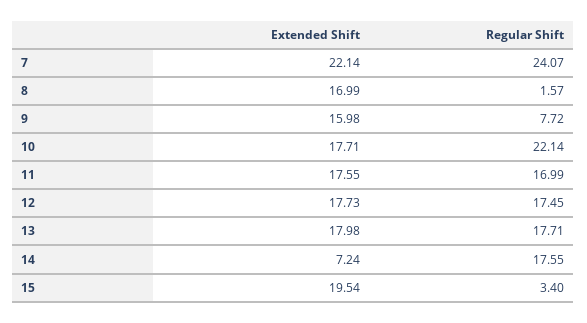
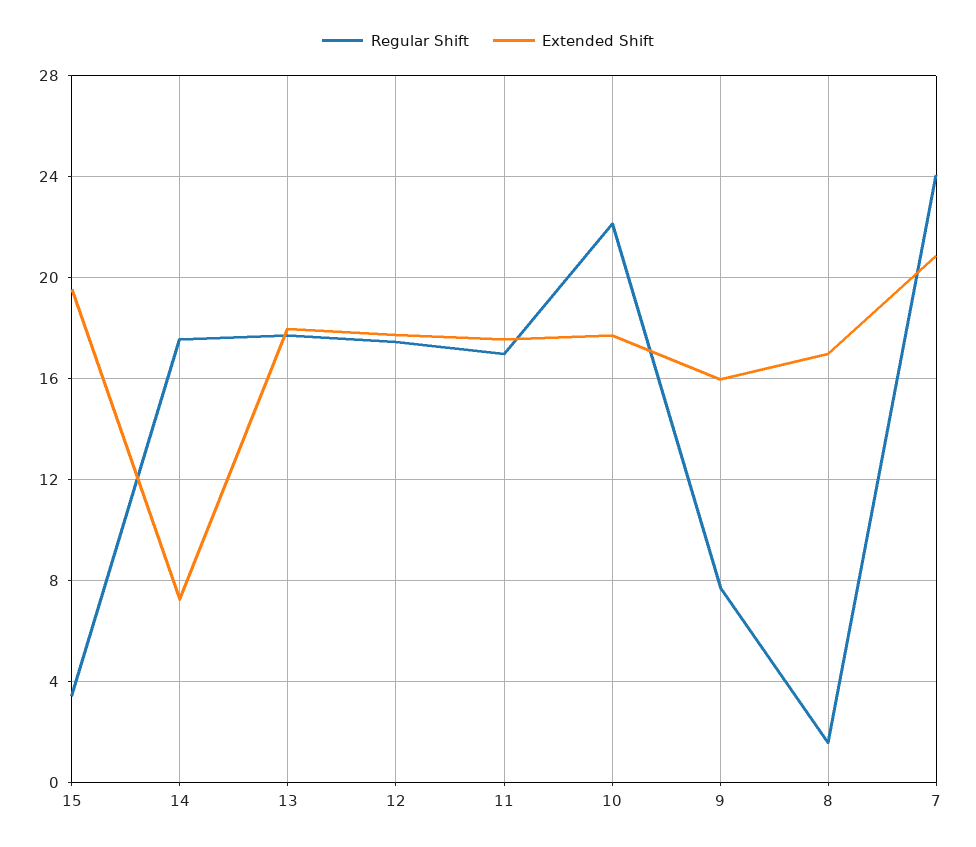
  {
    "Extended Shift": {
-     "7": 22.14,
+     "7": 21,
      "8": 16.99,
      "9": 15.98,
      "10": 17.71,
      "11": 17.55,
      "12": 17.73,
      "13": 17.98,
      "14": 7.24,
      "15": 19.54
    },
    "Regular Shift": {
      "7": 24.07,
      "8": 1.57,
      "9": 7.72,
      "10": 22.14,
      "11": 16.99,
      "12": 17.45,
      "13": 17.71,
      "14": 17.55,
      "15": 3.4
    }
  }

